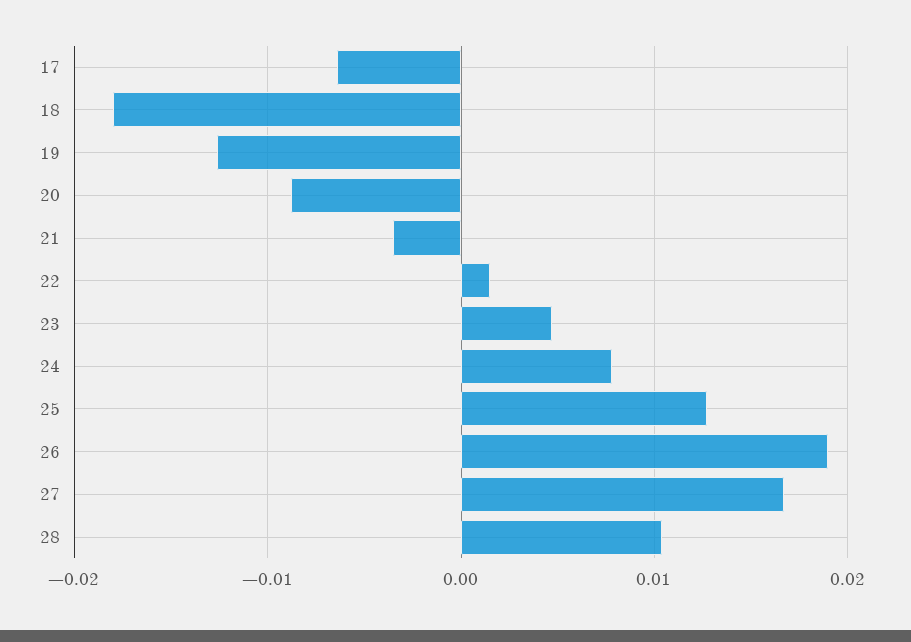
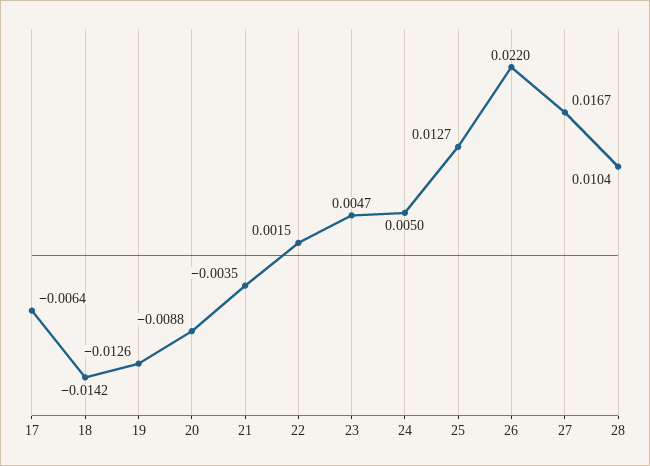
  {
    "17": -0.0064,
-   "18": -0.018,
+   "18": -0.0142,
    "19": -0.0126,
    "20": -0.0088,
    "21": -0.0035,
    "22": 0.0015,
    "23": 0.0047,
-   "24": 0.008,
+   "24": 0.005,
    "25": 0.0127,
-   "26": 0.019,
+   "26": 0.022,
    "27": 0.0167,
    "28": 0.0104
  }

